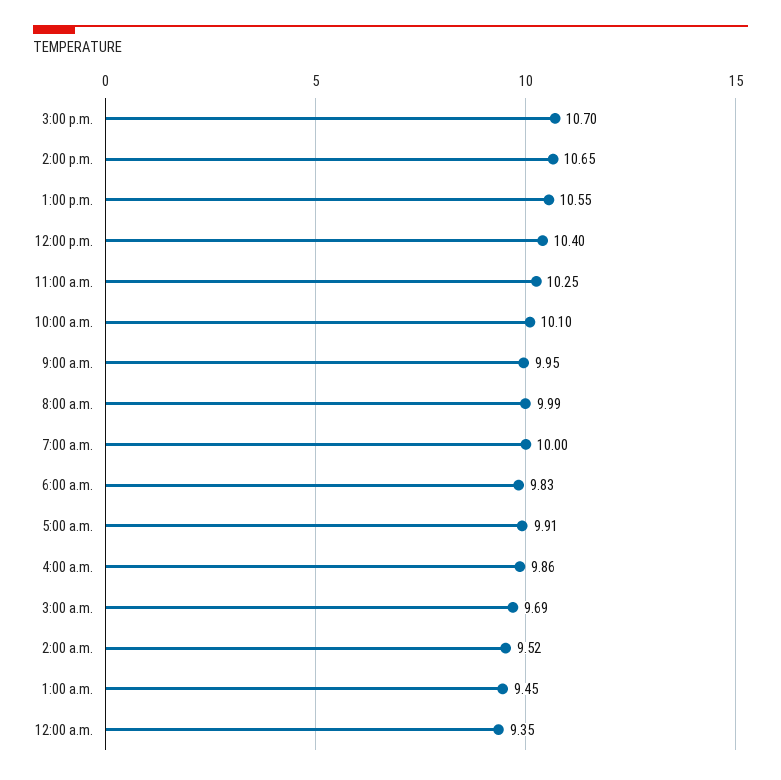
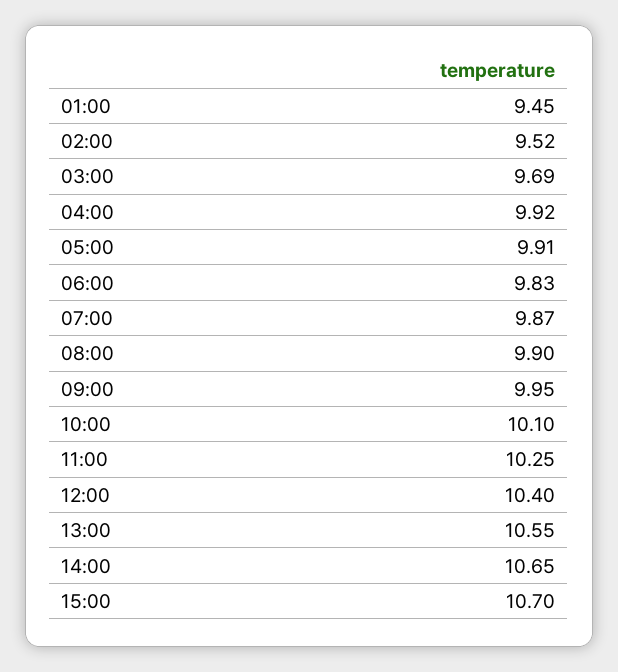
  {
    "3:00 p.m.": 10.7,
    "2:00 p.m.": 10.65,
    "1:00 p.m.": 10.55,
    "12:00 p.m.": 10.4,
    "11:00 a.m.": 10.25,
    "10:00 a.m.": 10.1,
    "9:00 a.m.": 9.95,
-   "8:00 a.m.": 9.99,
+   "8:00 a.m.": 9.9,
-   "7:00 a.m.": 10,
+   "7:00 a.m.": 9.87,
    "6:00 a.m.": 9.83,
    "5:00 a.m.": 9.91,
-   "4:00 a.m.": 9.86,
+   "4:00 a.m.": 9.92,
    "3:00 a.m.": 9.69,
    "2:00 a.m.": 9.52,
-   "1:00 a.m.": 9.45,
+   "1:00 a.m.": 9.45
-   "12:00 a.m.": 9.35
  }

